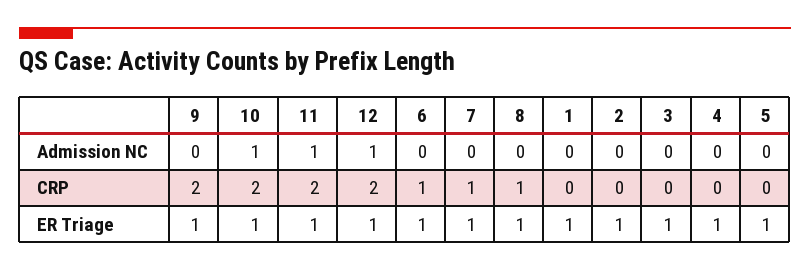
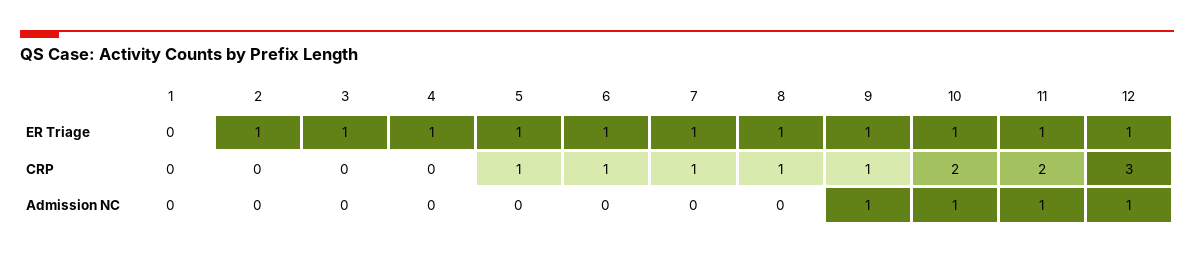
  {
    "9": {
-     "Admission NC": 0,
+     "Admission NC": 1,
-     "CRP": 2,
+     "CRP": 1,
      "ER Triage": 1
    },
    "10": {
      "Admission NC": 1,
      "CRP": 2,
      "ER Triage": 1
    },
    "11": {
      "Admission NC": 1,
      "CRP": 2,
      "ER Triage": 1
    },
    "12": {
      "Admission NC": 1,
-     "CRP": 2,
+     "CRP": 3,
      "ER Triage": 1
    },
    "6": {
      "Admission NC": 0,
      "CRP": 1,
      "ER Triage": 1
    },
    "7": {
      "Admission NC": 0,
      "CRP": 1,
      "ER Triage": 1
    },
    "8": {
      "Admission NC": 0,
      "CRP": 1,
      "ER Triage": 1
    },
    "1": {
      "Admission NC": 0,
      "CRP": 0,
-     "ER Triage": 1
+     "ER Triage": 0
    },
    "2": {
      "Admission NC": 0,
      "CRP": 0,
      "ER Triage": 1
    },
    "3": {
      "Admission NC": 0,
      "CRP": 0,
      "ER Triage": 1
    },
    "4": {
      "Admission NC": 0,
      "CRP": 0,
      "ER Triage": 1
    },
    "5": {
      "Admission NC": 0,
-     "CRP": 0,
+     "CRP": 1,
      "ER Triage": 1
    }
  }

